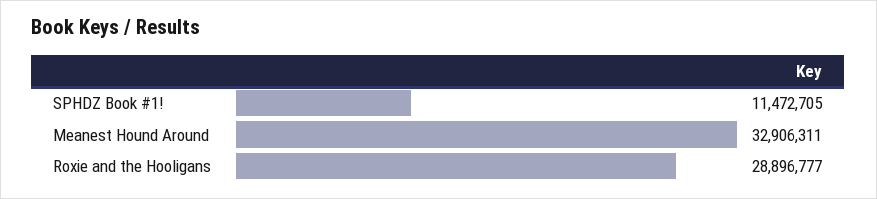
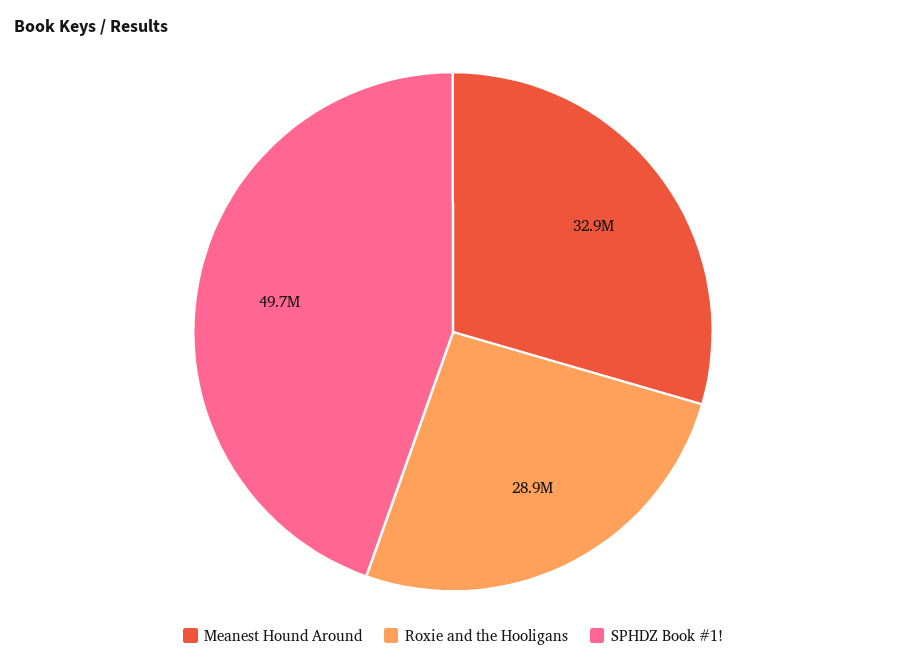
  {
-   "SPHDZ Book #1!": 11472705,
+   "SPHDZ Book #1!": 49700000,
    "Meanest Hound Around": 32906311,
    "Roxie and the Hooligans": 28896777
  }

